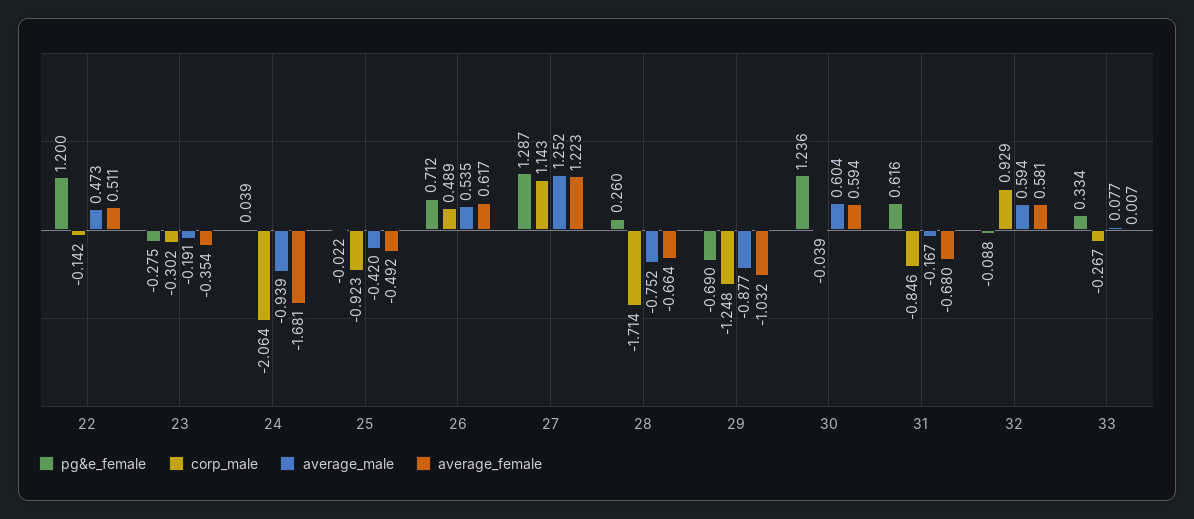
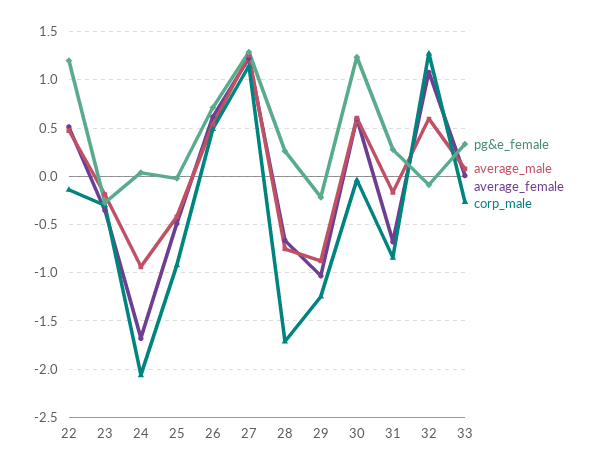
  {
    "pg&e_female": {
      "22": 1.2,
      "23": -0.275,
      "24": 0.039,
      "25": -0.022,
      "26": 0.712,
      "27": 1.287,
      "28": 0.26,
-     "29": -0.69,
+     "29": -0.2,
      "30": 1.236,
-     "31": 0.616,
+     "31": 0.3,
      "32": -0.088,
      "33": 0.334
    },
    "corp_male": {
      "22": -0.142,
      "23": -0.302,
      "24": -2.064,
      "25": -0.923,
      "26": 0.489,
      "27": 1.143,
      "28": -1.714,
      "29": -1.248,
      "30": -0.039,
      "31": -0.846,
-     "32": 0.929,
+     "32": 1.3,
      "33": -0.267
    },
    "average_male": {
      "22": 0.473,
      "23": -0.191,
      "24": -0.939,
      "25": -0.42,
      "26": 0.535,
      "27": 1.252,
      "28": -0.752,
      "29": -0.877,
      "30": 0.604,
      "31": -0.167,
      "32": 0.594,
      "33": 0.077
    },
    "average_female": {
      "22": 0.511,
      "23": -0.354,
      "24": -1.681,
      "25": -0.492,
      "26": 0.617,
      "27": 1.223,
      "28": -0.664,
      "29": -1.032,
      "30": 0.594,
      "31": -0.68,
-     "32": 0.581,
+     "32": 1.1,
      "33": 0.007
    }
  }

